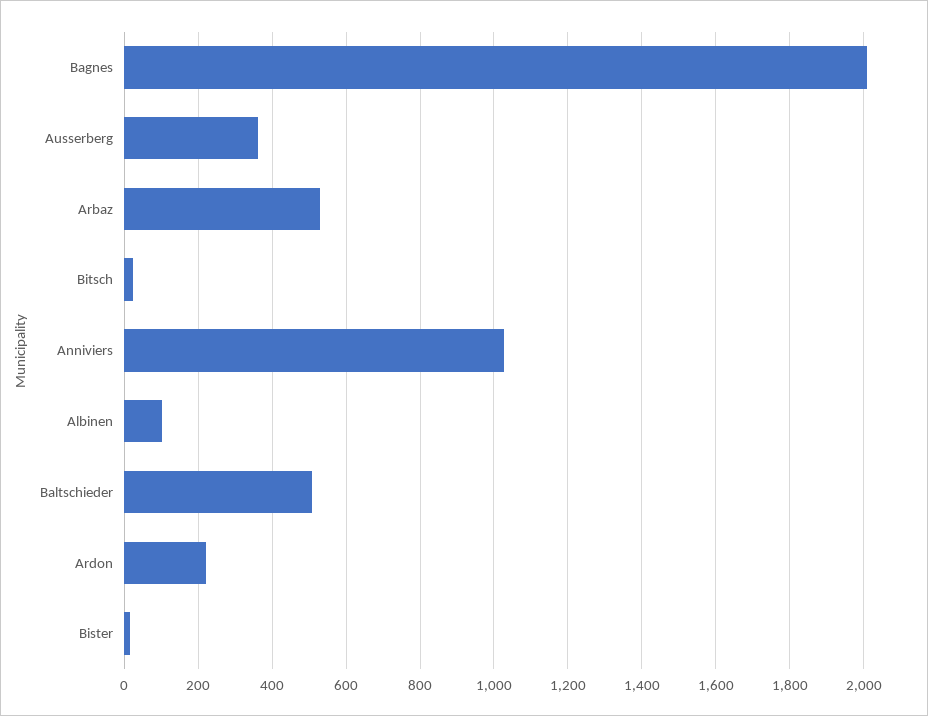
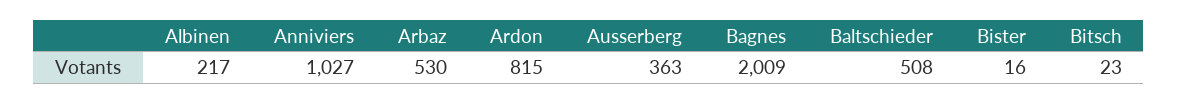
  {
    "Bagnes": 2009,
    "Ausserberg": 363,
    "Arbaz": 530,
    "Bitsch": 23,
    "Anniviers": 1027,
-   "Albinen": 100,
+   "Albinen": 217,
    "Baltschieder": 508,
-   "Ardon": 220,
+   "Ardon": 815,
    "Bister": 16
  }

